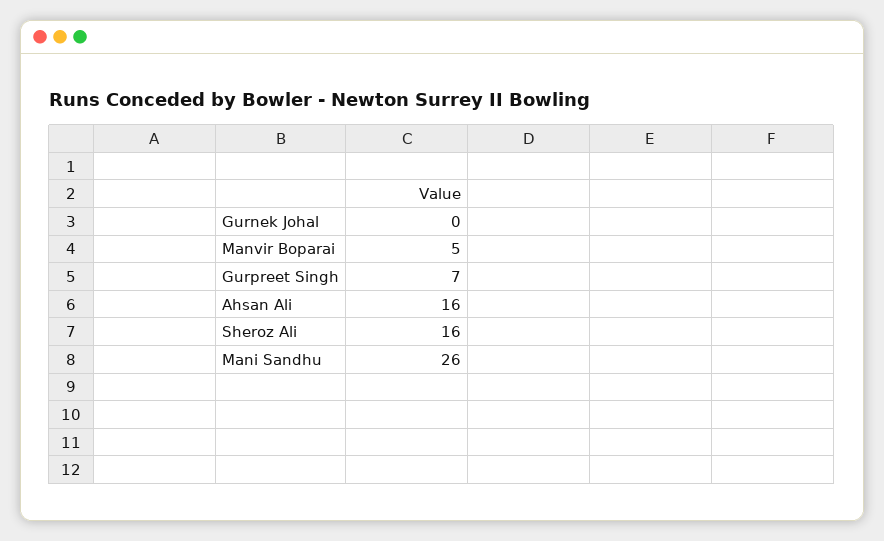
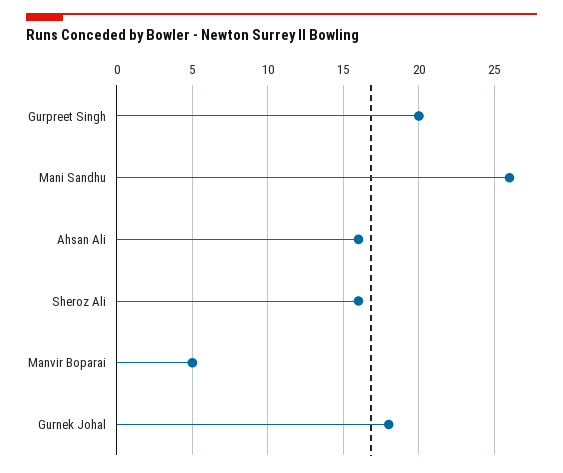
  {
-   "Gurnek Johal": 0,
+   "Gurnek Johal": 18,
    "Manvir Boparai": 5,
-   "Gurpreet Singh": 7,
+   "Gurpreet Singh": 20,
    "Ahsan Ali": 16,
    "Sheroz Ali": 16,
    "Mani Sandhu": 26
  }

